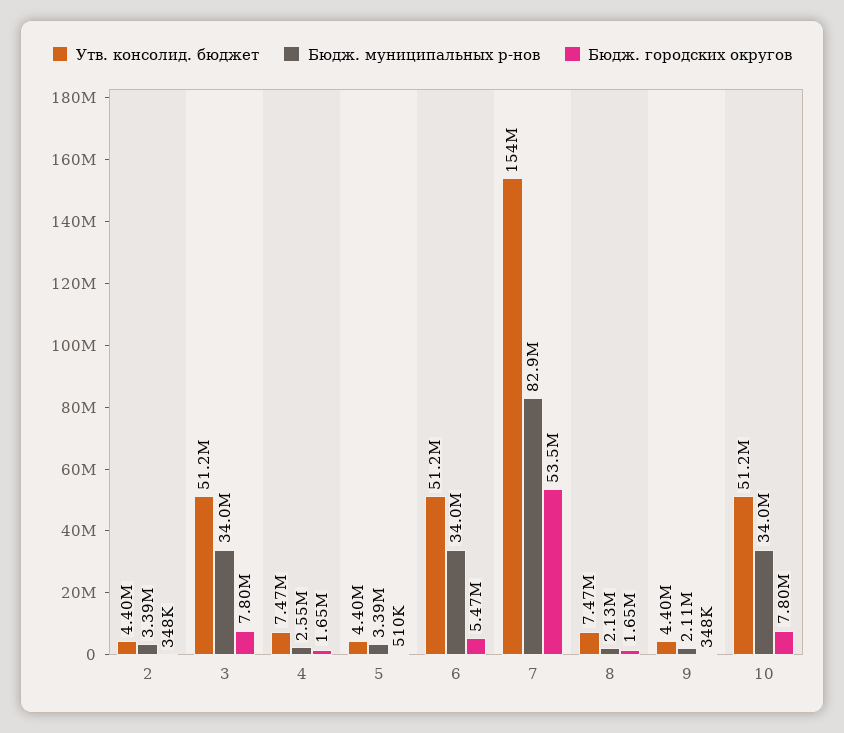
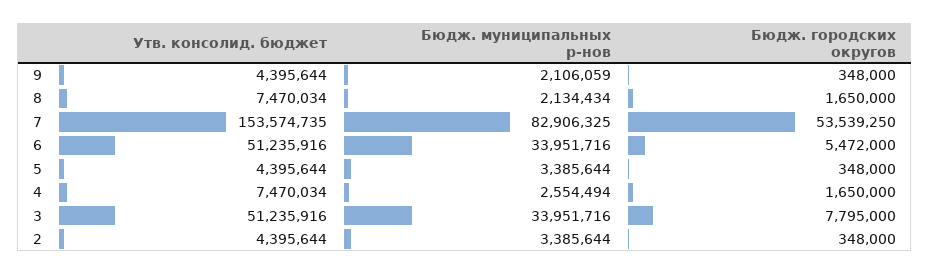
  {
    "Утв. консолид. бюджет": {
      "2": 4395644,
      "3": 51235916,
      "4": 7470034,
      "5": 4395644,
      "6": 51235916,
      "7": 153574735,
      "8": 7470034,
-     "9": 4395644,
+     "9": 4395644
-     "10": 51200000
    },
    "Бюдж. муниципальных р-нов": {
      "2": 3385644,
      "3": 33951716,
      "4": 2554494,
      "5": 3385644,
      "6": 33951716,
      "7": 82906325,
      "8": 2134434,
-     "9": 2106059,
+     "9": 2106059
-     "10": 34000000
    },
    "Бюдж. городских округов": {
      "2": 348000,
      "3": 7795000,
      "4": 1650000,
-     "5": 510000,
+     "5": 348000,
      "6": 5472000,
      "7": 53539250,
      "8": 1650000,
-     "9": 348000,
+     "9": 348000
-     "10": 7800000
    }
  }

